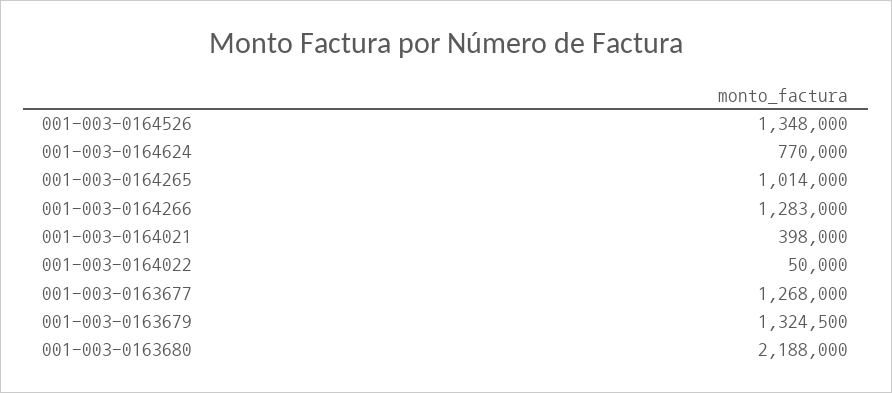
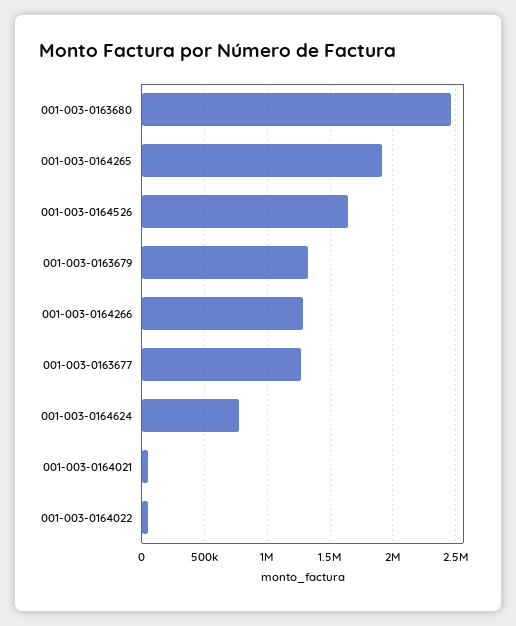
  {
-   "001-003-0164526": 1348000,
+   "001-003-0164526": 1650000,
    "001-003-0164624": 770000,
-   "001-003-0164265": 1014000,
+   "001-003-0164265": 1900000,
    "001-003-0164266": 1283000,
-   "001-003-0164021": 398000,
+   "001-003-0164021": 50000,
    "001-003-0164022": 50000,
    "001-003-0163677": 1268000,
    "001-003-0163679": 1324500,
-   "001-003-0163680": 2188000
+   "001-003-0163680": 2450000
  }

